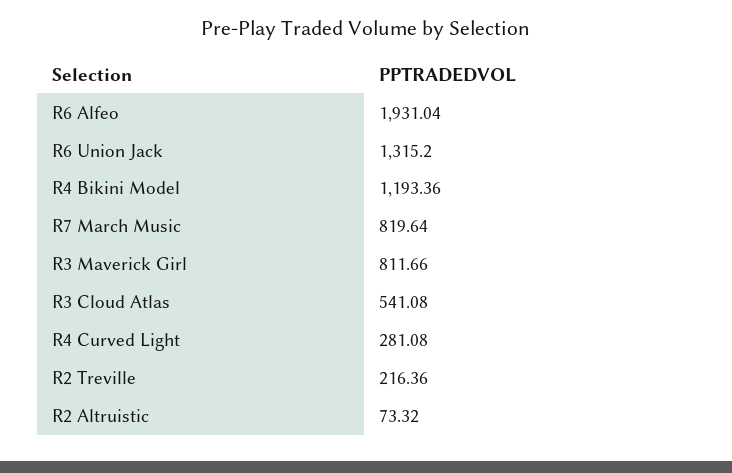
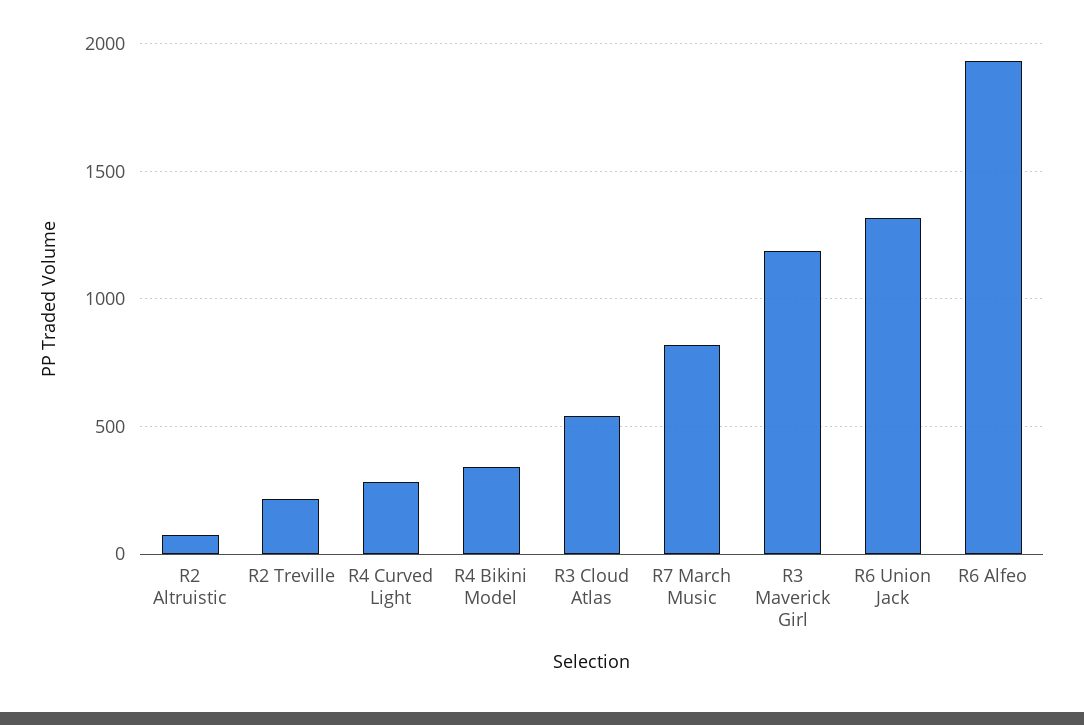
  {
    "R6 Alfeo": 1931.04,
    "R6 Union Jack": 1315.2,
-   "R4 Bikini Model": 1193.36,
+   "R4 Bikini Model": 350,
    "R7 March Music": 819.64,
-   "R3 Maverick Girl": 811.66,
+   "R3 Maverick Girl": 1200,
    "R3 Cloud Atlas": 541.08,
    "R4 Curved Light": 281.08,
    "R2 Treville": 216.36,
    "R2 Altruistic": 73.32
  }

